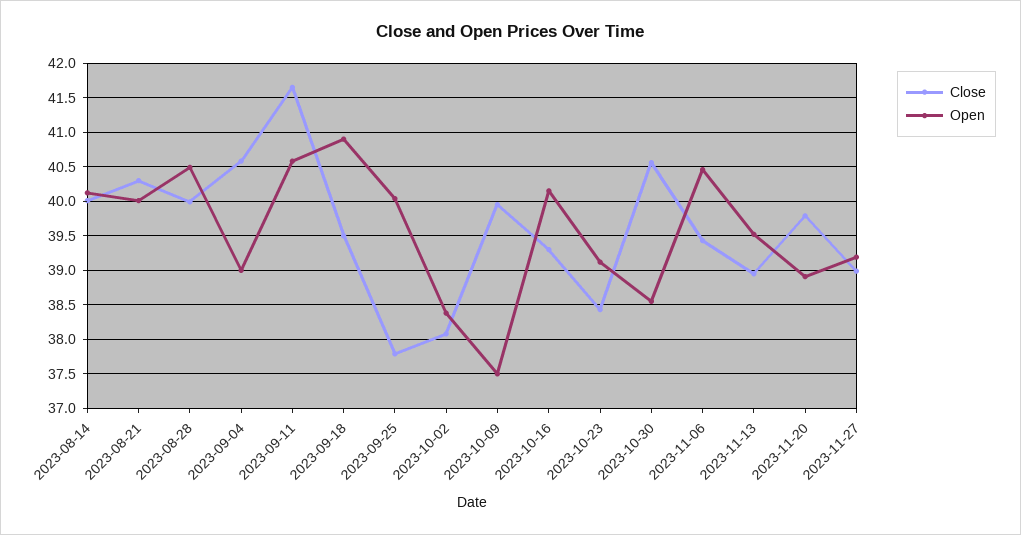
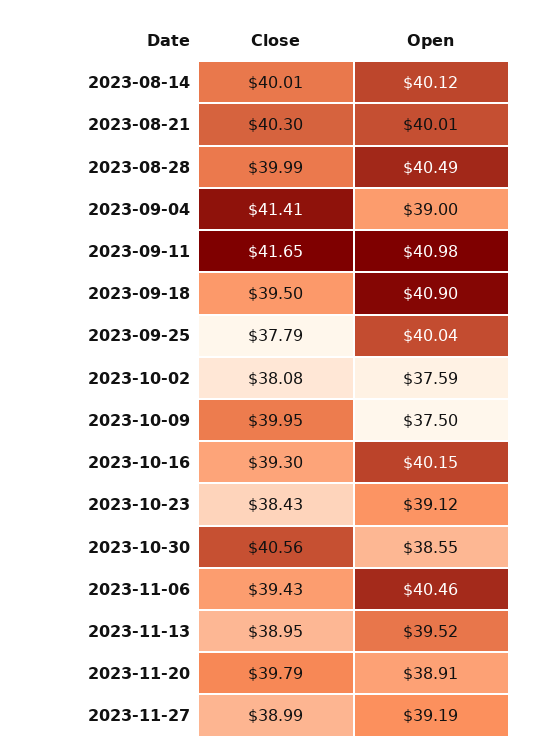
  {
    "Close": {
      "2023-08-14": 40.01,
      "2023-08-21": 40.3,
      "2023-08-28": 39.99,
-     "2023-09-04": 40.6,
+     "2023-09-04": 41.41,
      "2023-09-11": 41.65,
      "2023-09-18": 39.5,
      "2023-09-25": 37.79,
      "2023-10-02": 38.08,
      "2023-10-09": 39.95,
      "2023-10-16": 39.3,
      "2023-10-23": 38.43,
      "2023-10-30": 40.56,
      "2023-11-06": 39.43,
      "2023-11-13": 38.95,
      "2023-11-20": 39.79,
      "2023-11-27": 38.99
    },
    "Open": {
      "2023-08-14": 40.12,
      "2023-08-21": 40.01,
      "2023-08-28": 40.49,
      "2023-09-04": 39,
-     "2023-09-11": 40.6,
+     "2023-09-11": 40.98,
      "2023-09-18": 40.9,
      "2023-09-25": 40.04,
-     "2023-10-02": 38.4,
+     "2023-10-02": 37.59,
      "2023-10-09": 37.5,
      "2023-10-16": 40.15,
      "2023-10-23": 39.12,
      "2023-10-30": 38.55,
      "2023-11-06": 40.46,
      "2023-11-13": 39.52,
      "2023-11-20": 38.91,
      "2023-11-27": 39.19
    }
  }

